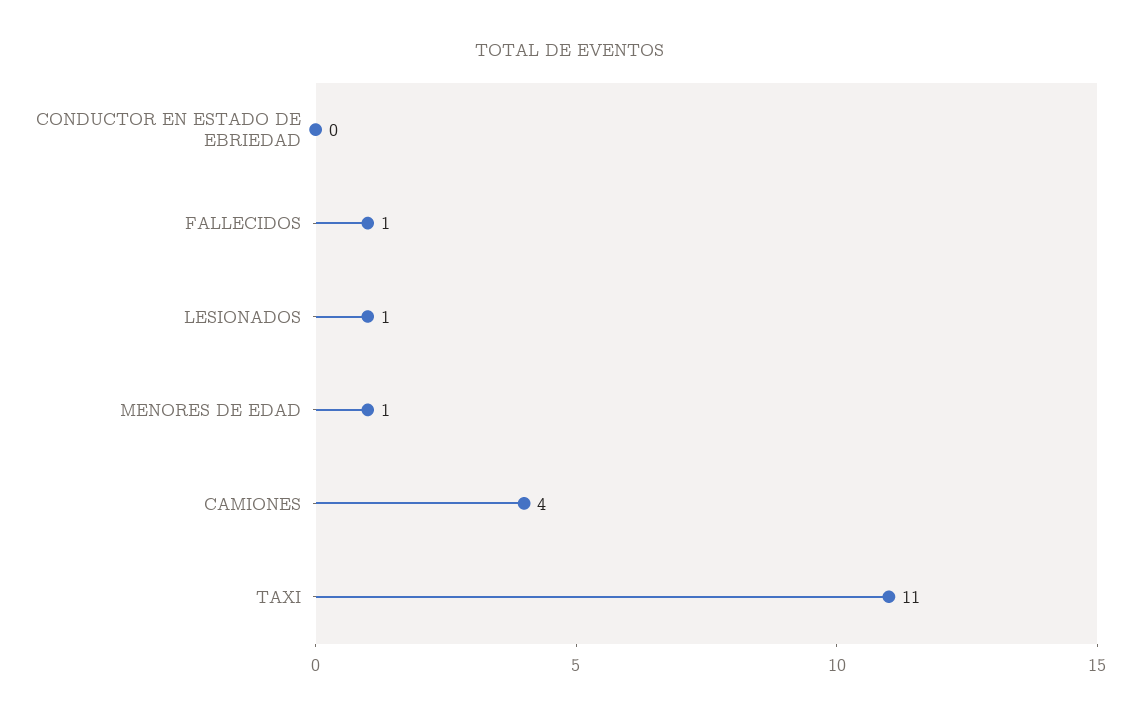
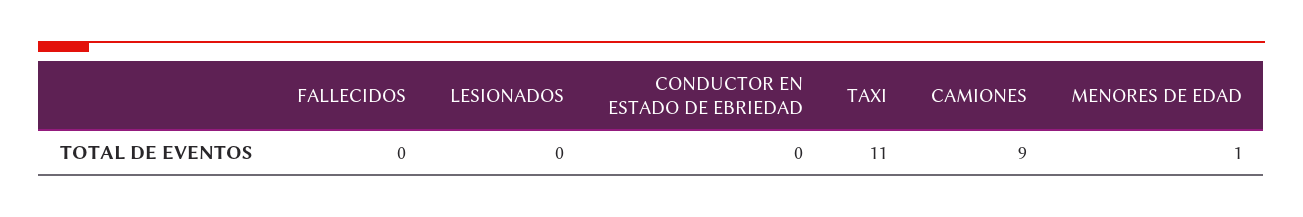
  {
    "CONDUCTOR EN ESTADO DE EBRIEDAD": 0,
-   "FALLECIDOS": 1,
+   "FALLECIDOS": 0,
-   "LESIONADOS": 1,
+   "LESIONADOS": 0,
    "MENORES DE EDAD": 1,
-   "CAMIONES": 4,
+   "CAMIONES": 9,
    "TAXI": 11
  }

